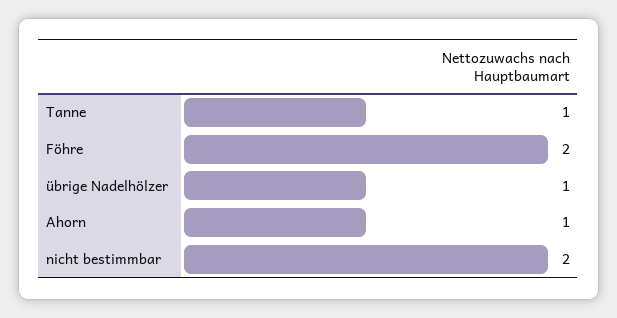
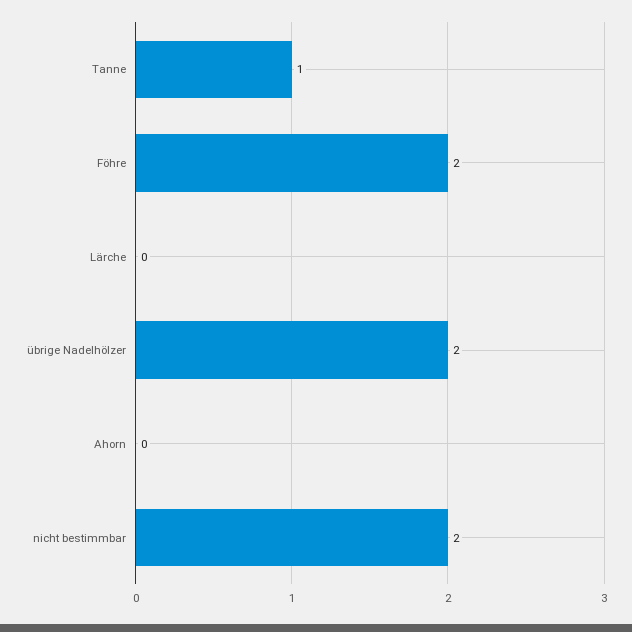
  {
    "Tanne": 1,
    "Föhre": 2,
-   "übrige Nadelhölzer": 1,
+   "übrige Nadelhölzer": 2,
-   "Ahorn": 1,
+   "Ahorn": 0,
-   "nicht bestimmbar": 2
+   "nicht bestimmbar": 2,
+   "Lärche": 0
  }

